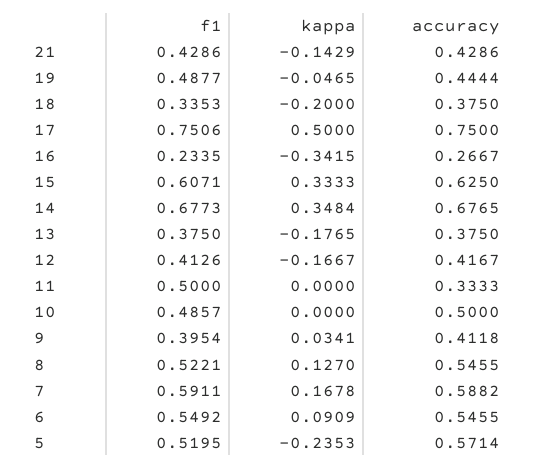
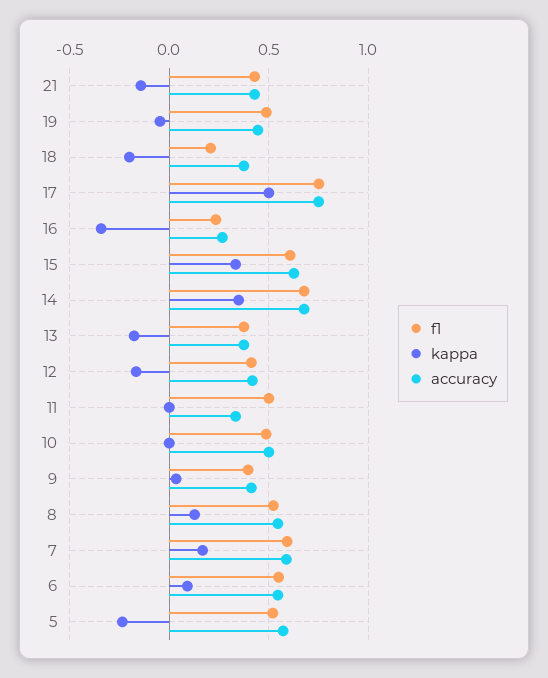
  {
    "f1": {
      "21": 0.4286,
      "19": 0.4877,
-     "18": 0.3353,
+     "18": 0.2,
      "17": 0.7506,
      "16": 0.2335,
      "15": 0.6071,
      "14": 0.6773,
      "13": 0.375,
      "12": 0.4126,
      "11": 0.5,
      "10": 0.4857,
      "9": 0.3954,
      "8": 0.5221,
      "7": 0.5911,
      "6": 0.5492,
      "5": 0.5195
    },
    "kappa": {
      "21": -0.1429,
      "19": -0.0465,
      "18": -0.2,
      "17": 0.5,
      "16": -0.3415,
      "15": 0.3333,
      "14": 0.3484,
      "13": -0.1765,
      "12": -0.1667,
      "11": 0,
      "10": 0,
      "9": 0.0341,
      "8": 0.127,
      "7": 0.1678,
      "6": 0.0909,
      "5": -0.2353
    },
    "accuracy": {
      "21": 0.4286,
      "19": 0.4444,
      "18": 0.375,
      "17": 0.75,
      "16": 0.2667,
      "15": 0.625,
      "14": 0.6765,
      "13": 0.375,
      "12": 0.4167,
      "11": 0.3333,
      "10": 0.5,
      "9": 0.4118,
      "8": 0.5455,
      "7": 0.5882,
      "6": 0.5455,
      "5": 0.5714
    }
  }

